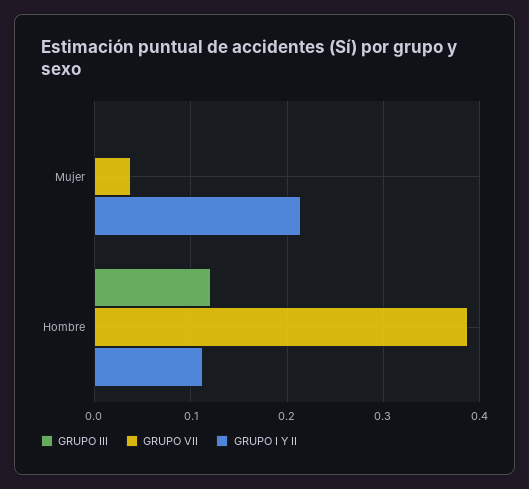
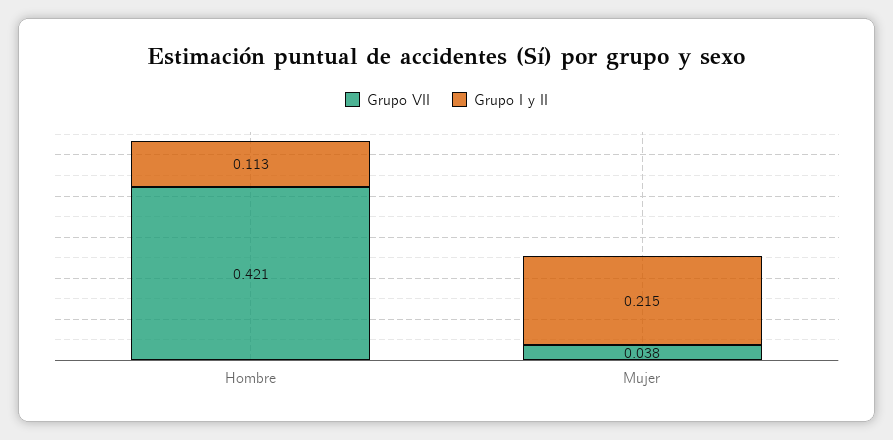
  {
-   "GRUPO III": {
-     "Mujer": 0,
-     "Hombre": 0.12
-   },
    "GRUPO VII": {
      "Mujer": 0.038,
-     "Hombre": 0.39
+     "Hombre": 0.421
    },
    "GRUPO I Y II": {
      "Mujer": 0.215,
      "Hombre": 0.113
    }
  }

